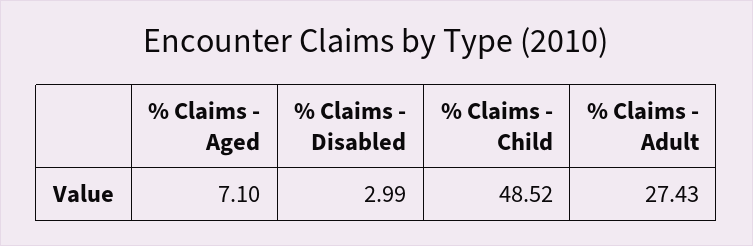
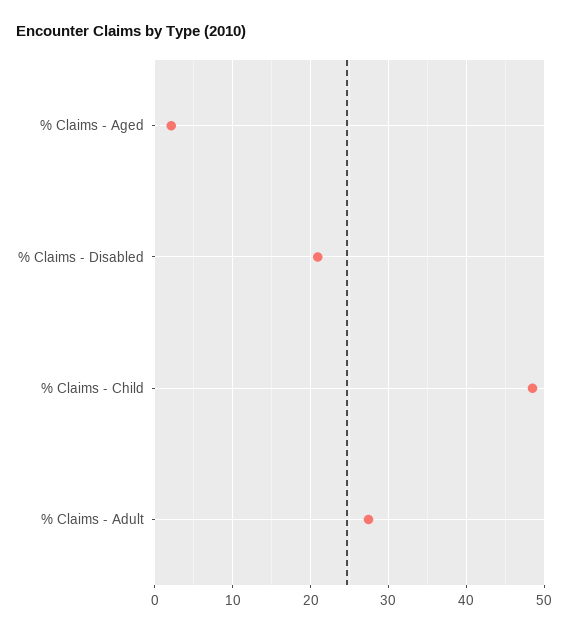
  {
-   "% Claims - Aged": 7.1,
+   "% Claims - Aged": 2,
-   "% Claims - Disabled": 2.99,
+   "% Claims - Disabled": 21,
    "% Claims - Child": 48.52,
    "% Claims - Adult": 27.43
  }

